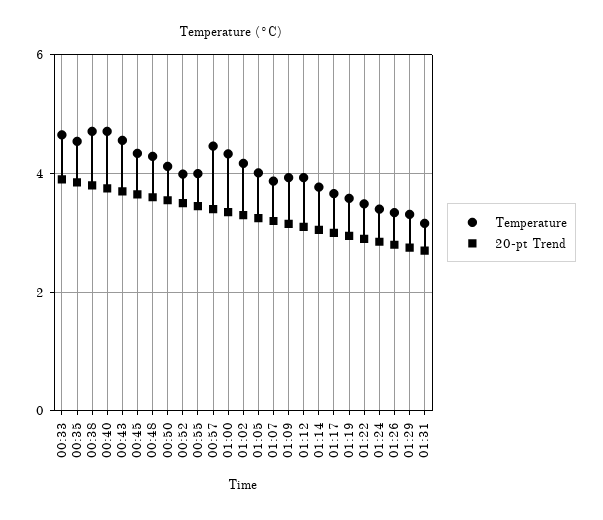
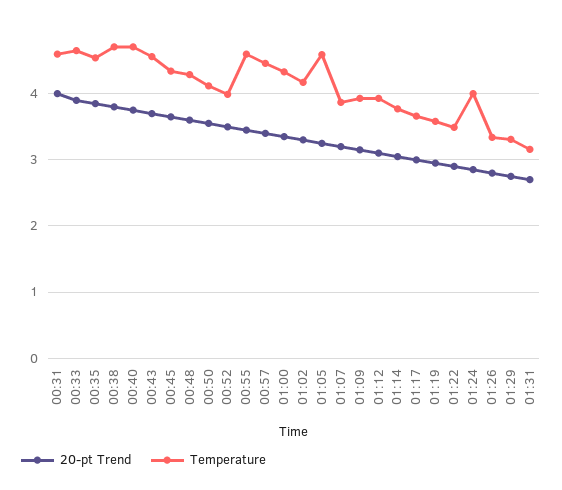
  {
    "Temperature": {
      "00:33": 4.7,
      "00:35": 4.5,
      "00:38": 4.7,
      "00:40": 4.7,
      "00:43": 4.6,
      "00:45": 4.3,
      "00:48": 4.3,
      "00:50": 4.1,
      "00:52": 4,
-     "00:55": 4,
+     "00:55": 4.6,
      "00:57": 4.5,
      "01:00": 4.3,
      "01:02": 4.2,
-     "01:05": 4,
+     "01:05": 4.6,
      "01:07": 3.9,
      "01:09": 3.9,
      "01:12": 3.9,
      "01:14": 3.8,
      "01:17": 3.7,
      "01:19": 3.6,
      "01:22": 3.5,
-     "01:24": 3.4,
+     "01:24": 4,
      "01:26": 3.3,
      "01:29": 3.3,
-     "01:31": 3.2
+     "01:31": 3.2,
+     "00:31": 4.6
    },
    "20-pt Trend": {
      "00:33": 3.9,
      "00:35": 3.9,
      "00:38": 3.8,
      "00:40": 3.8,
      "00:43": 3.7,
      "00:45": 3.7,
      "00:48": 3.6,
      "00:50": 3.6,
      "00:52": 3.5,
      "00:55": 3.5,
      "00:57": 3.4,
      "01:00": 3.4,
      "01:02": 3.3,
      "01:05": 3.3,
      "01:07": 3.2,
      "01:09": 3.2,
      "01:12": 3.1,
      "01:14": 3.1,
      "01:17": 3,
      "01:19": 3,
      "01:22": 2.9,
      "01:24": 2.9,
      "01:26": 2.8,
      "01:29": 2.8,
-     "01:31": 2.7
+     "01:31": 2.7,
+     "00:31": 4
    }
  }

